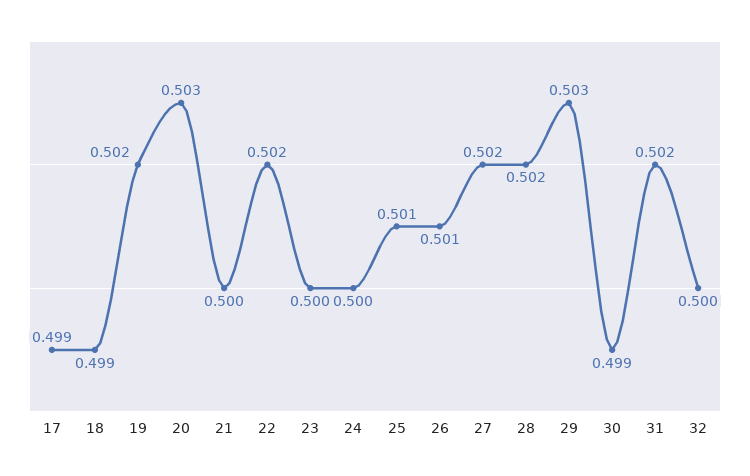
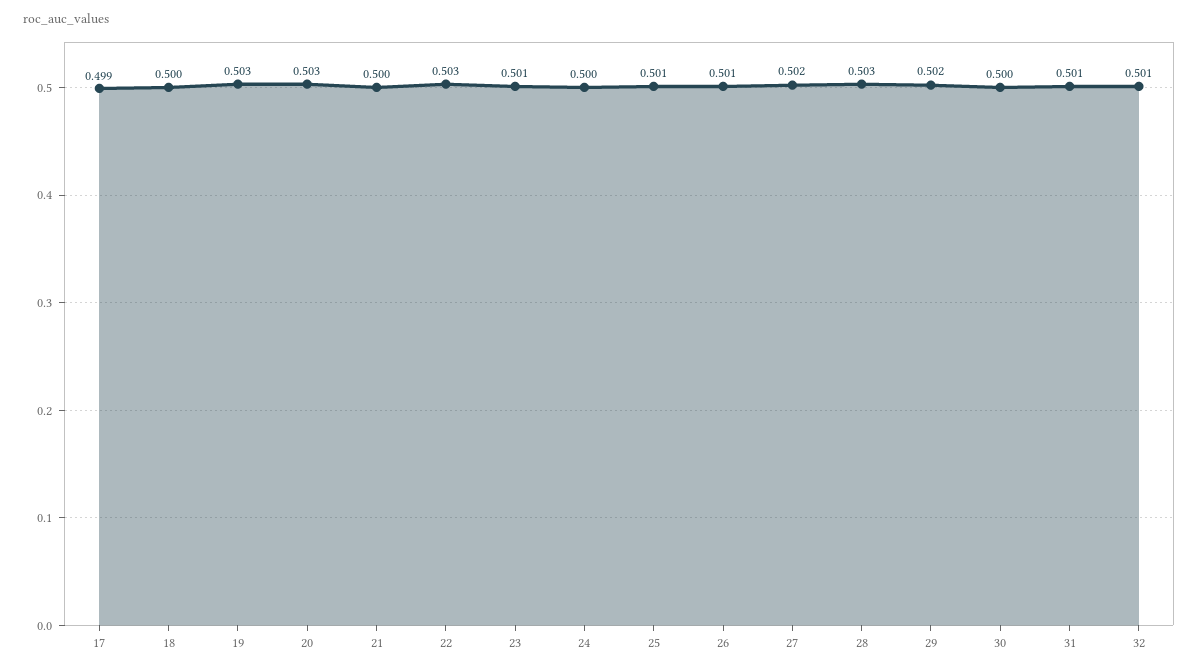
  {
    "17": 0.499,
-   "18": 0.499,
+   "18": 0.5,
-   "19": 0.502,
+   "19": 0.503,
    "20": 0.503,
    "21": 0.5,
-   "22": 0.502,
+   "22": 0.503,
-   "23": 0.5,
+   "23": 0.501,
    "24": 0.5,
    "25": 0.501,
    "26": 0.501,
    "27": 0.502,
-   "28": 0.502,
+   "28": 0.503,
-   "29": 0.503,
+   "29": 0.502,
-   "30": 0.499,
+   "30": 0.5,
-   "31": 0.502,
+   "31": 0.501,
-   "32": 0.5
+   "32": 0.501
  }

